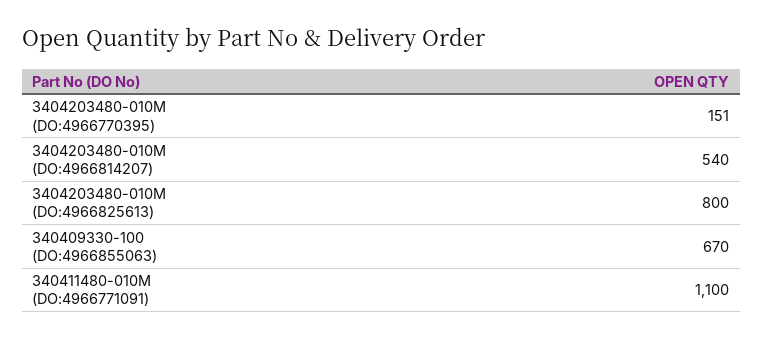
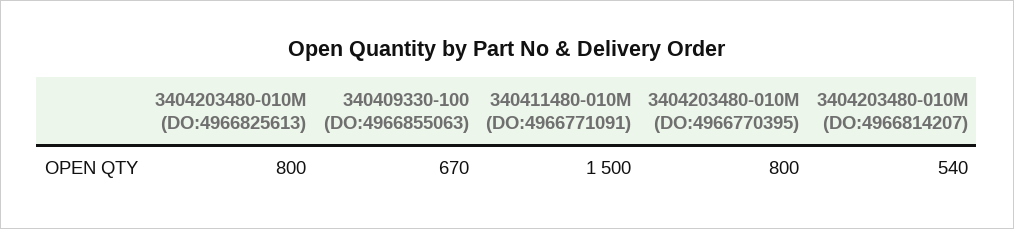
  {
-   "3404203480-010M (DO:4966770395)": 151,
+   "3404203480-010M (DO:4966770395)": 800,
    "3404203480-010M (DO:4966814207)": 540,
    "3404203480-010M (DO:4966825613)": 800,
    "340409330-100 (DO:4966855063)": 670,
-   "340411480-010M (DO:4966771091)": 1100
+   "340411480-010M (DO:4966771091)": 1500
  }

